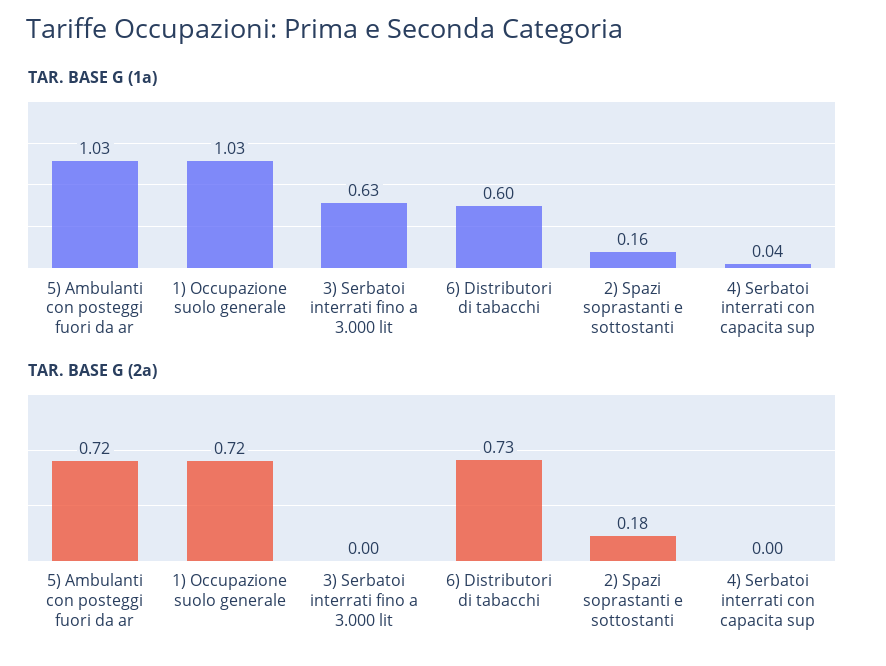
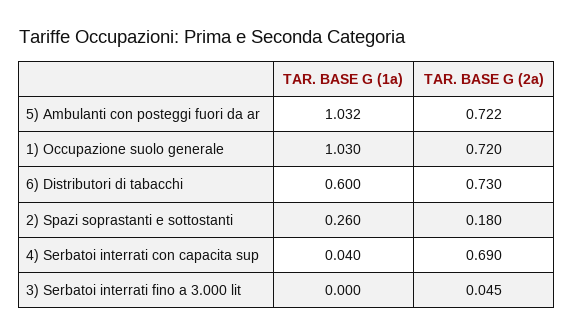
  {
    "TAR. BASE G (1a)": {
      "5) Ambulanti con posteggi fuori da ar": 1.032,
      "1) Occupazione suolo generale": 1.03,
-     "3) Serbatoi interrati fino a 3.000 lit": 0.63,
+     "3) Serbatoi interrati fino a 3.000 lit": 0,
      "6) Distributori di tabacchi": 0.6,
-     "2) Spazi soprastanti e sottostanti": 0.16,
+     "2) Spazi soprastanti e sottostanti": 0.26,
      "4) Serbatoi interrati con capacita sup": 0.04
    },
    "TAR. BASE G (2a)": {
      "5) Ambulanti con posteggi fuori da ar": 0.722,
      "1) Occupazione suolo generale": 0.72,
-     "3) Serbatoi interrati fino a 3.000 lit": 0,
+     "3) Serbatoi interrati fino a 3.000 lit": 0.045,
      "6) Distributori di tabacchi": 0.73,
      "2) Spazi soprastanti e sottostanti": 0.18,
-     "4) Serbatoi interrati con capacita sup": 0
+     "4) Serbatoi interrati con capacita sup": 0.69
    }
  }

